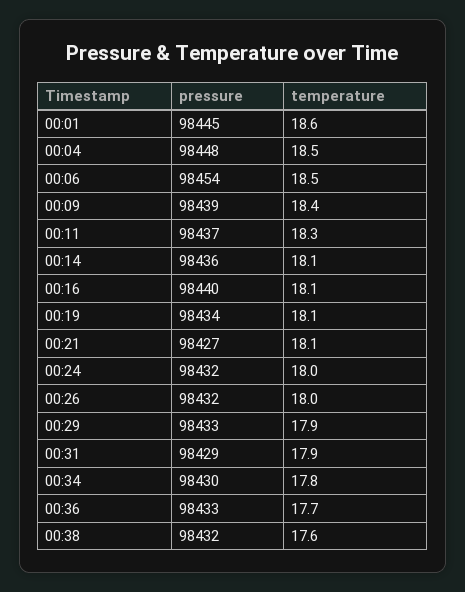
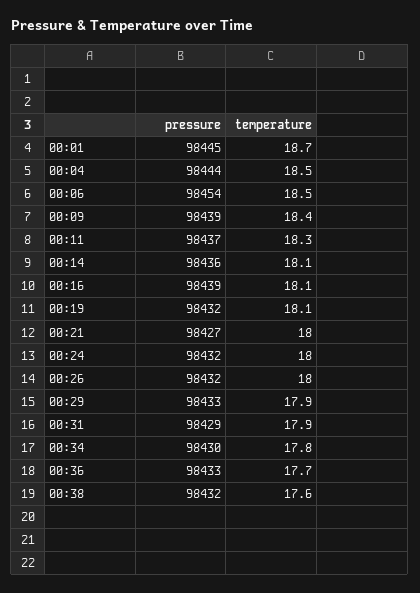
  {
    "pressure": {
      "00:01": 98445,
-     "00:04": 98448,
+     "00:04": 98444,
      "00:06": 98454,
      "00:09": 98439,
      "00:11": 98437,
      "00:14": 98436,
-     "00:16": 98440,
+     "00:16": 98439,
-     "00:19": 98434,
+     "00:19": 98432,
      "00:21": 98427,
      "00:24": 98432,
      "00:26": 98432,
      "00:29": 98433,
      "00:31": 98429,
      "00:34": 98430,
      "00:36": 98433,
      "00:38": 98432
    },
    "temperature": {
-     "00:01": 18.6,
+     "00:01": 18.7,
      "00:04": 18.5,
      "00:06": 18.5,
      "00:09": 18.4,
      "00:11": 18.3,
      "00:14": 18.1,
      "00:16": 18.1,
      "00:19": 18.1,
-     "00:21": 18.1,
+     "00:21": 18,
      "00:24": 18,
      "00:26": 18,
      "00:29": 17.9,
      "00:31": 17.9,
      "00:34": 17.8,
      "00:36": 17.7,
      "00:38": 17.6
    }
  }

